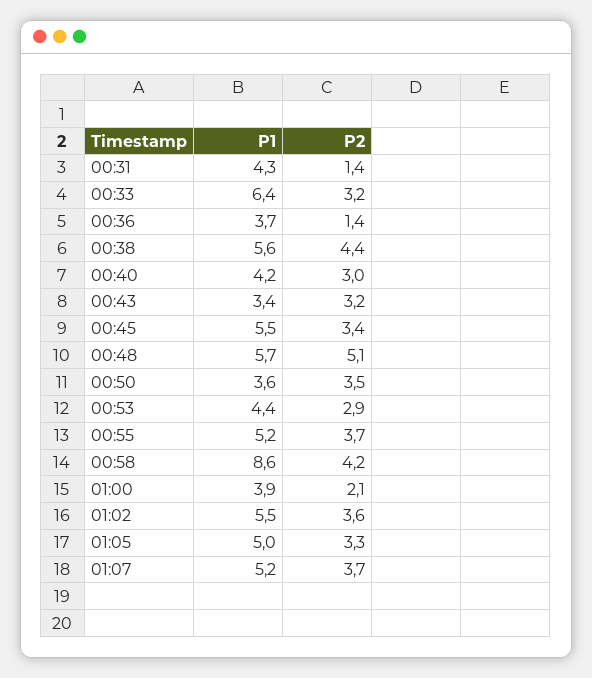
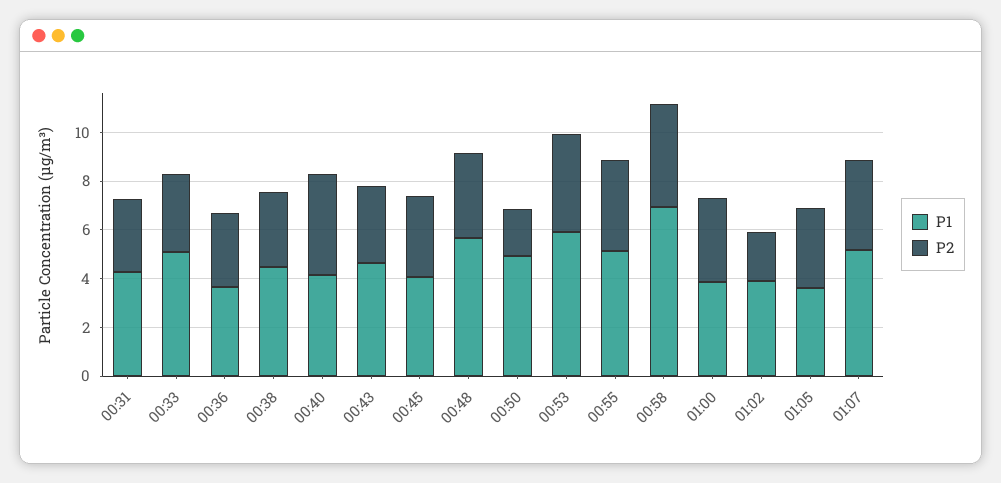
  {
    "P1": {
      "00:31": 4.3,
-     "00:33": 6.4,
+     "00:33": 5,
      "00:36": 3.7,
-     "00:38": 5.6,
+     "00:38": 4.5,
      "00:40": 4.2,
-     "00:43": 3.4,
+     "00:43": 4.5,
-     "00:45": 5.5,
+     "00:45": 4,
      "00:48": 5.7,
-     "00:50": 3.6,
+     "00:50": 5,
-     "00:53": 4.4,
+     "00:53": 6,
      "00:55": 5.2,
-     "00:58": 8.6,
+     "00:58": 7,
      "01:00": 3.9,
-     "01:02": 5.5,
+     "01:02": 4,
-     "01:05": 5,
+     "01:05": 3.5,
      "01:07": 5.2
    },
    "P2": {
-     "00:31": 1.4,
+     "00:31": 3,
      "00:33": 3.2,
-     "00:36": 1.4,
+     "00:36": 3,
-     "00:38": 4.4,
+     "00:38": 3,
-     "00:40": 3,
+     "00:40": 4,
      "00:43": 3.2,
      "00:45": 3.4,
-     "00:48": 5.1,
+     "00:48": 3.5,
-     "00:50": 3.5,
+     "00:50": 2,
-     "00:53": 2.9,
+     "00:53": 4,
      "00:55": 3.7,
      "00:58": 4.2,
-     "01:00": 2.1,
+     "01:00": 3.5,
-     "01:02": 3.6,
+     "01:02": 2,
      "01:05": 3.3,
      "01:07": 3.7
    }
  }

